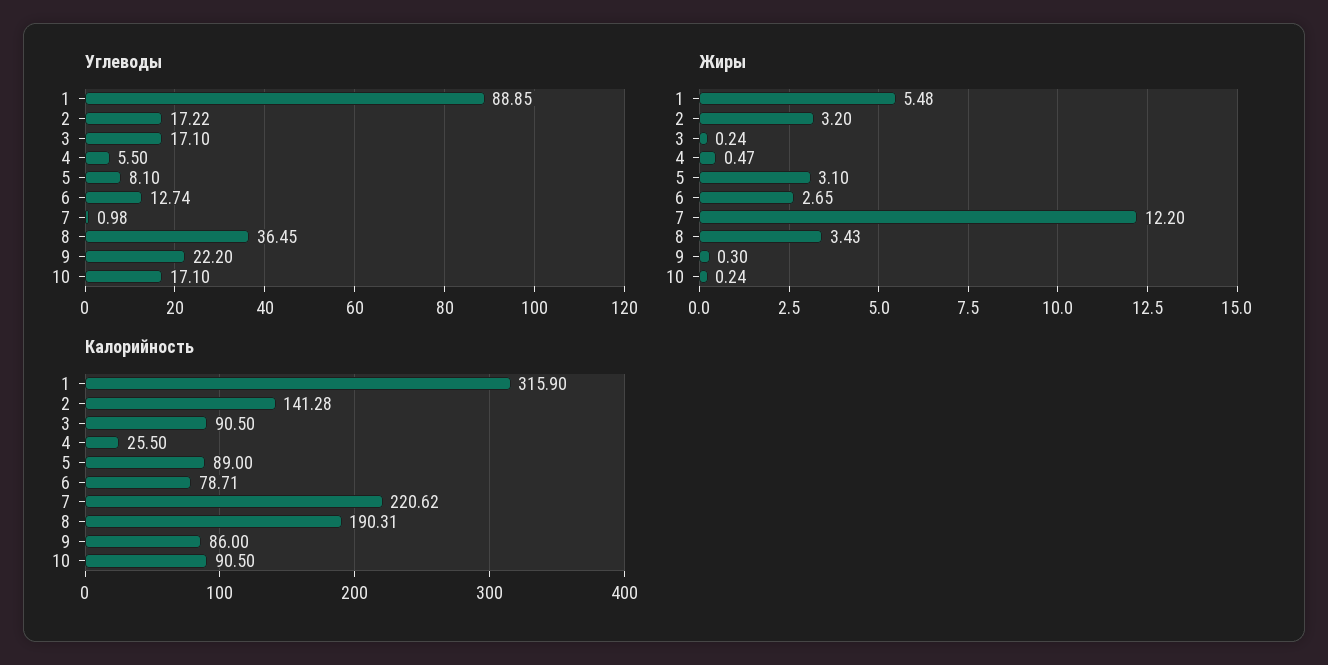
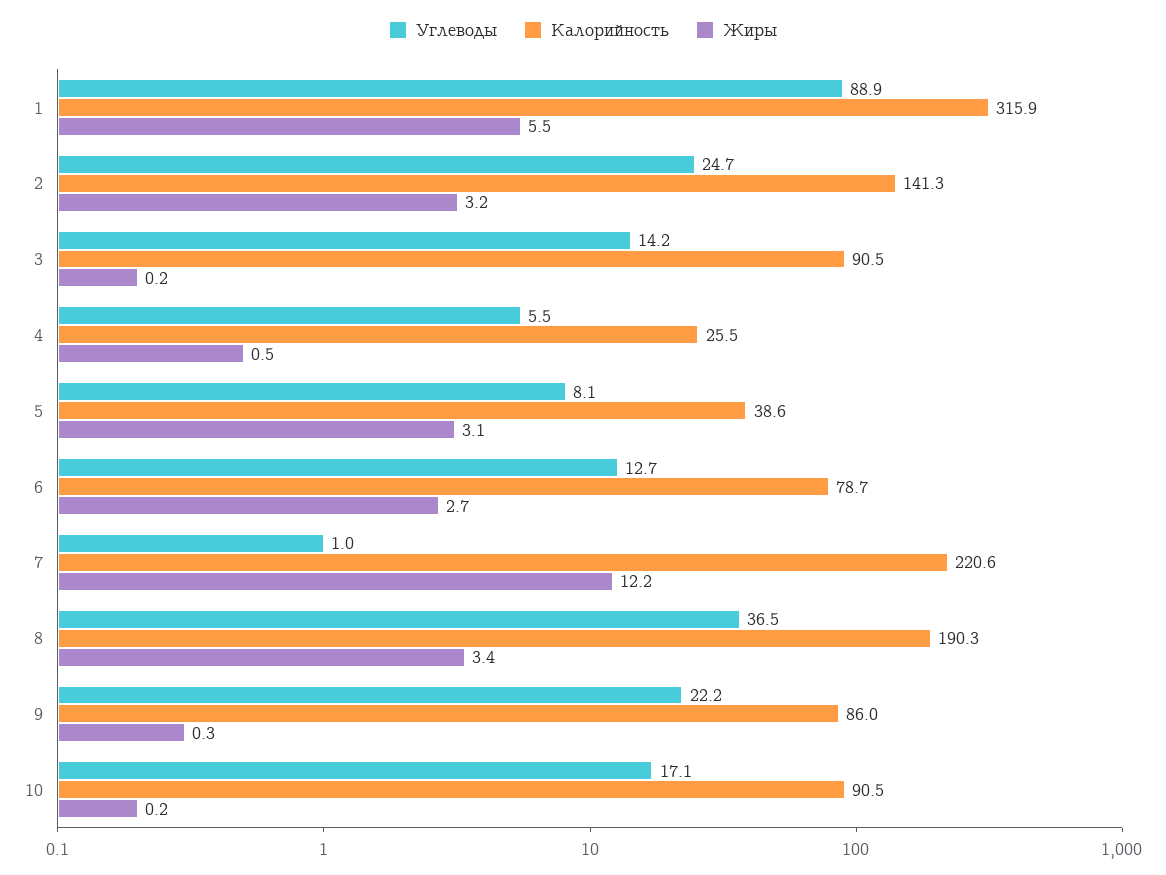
  {
    "Углеводы": {
      "1": 88.85,
-     "2": 17.22,
+     "2": 24.7,
-     "3": 17.1,
+     "3": 14.2,
      "4": 5.5,
      "5": 8.1,
      "6": 12.74,
      "7": 0.98,
      "8": 36.45,
      "9": 22.2,
      "10": 17.1
    },
    "Жиры": {
      "1": 5.48,
      "2": 3.2,
      "3": 0.24,
      "4": 0.47,
      "5": 3.1,
      "6": 2.65,
      "7": 12.2,
      "8": 3.43,
      "9": 0.3,
      "10": 0.24
    },
    "Калорийность": {
      "1": 315.9,
      "2": 141.28,
      "3": 90.5,
      "4": 25.5,
-     "5": 89,
+     "5": 38.6,
      "6": 78.71,
      "7": 220.62,
      "8": 190.31,
      "9": 86,
      "10": 90.5
    }
  }

